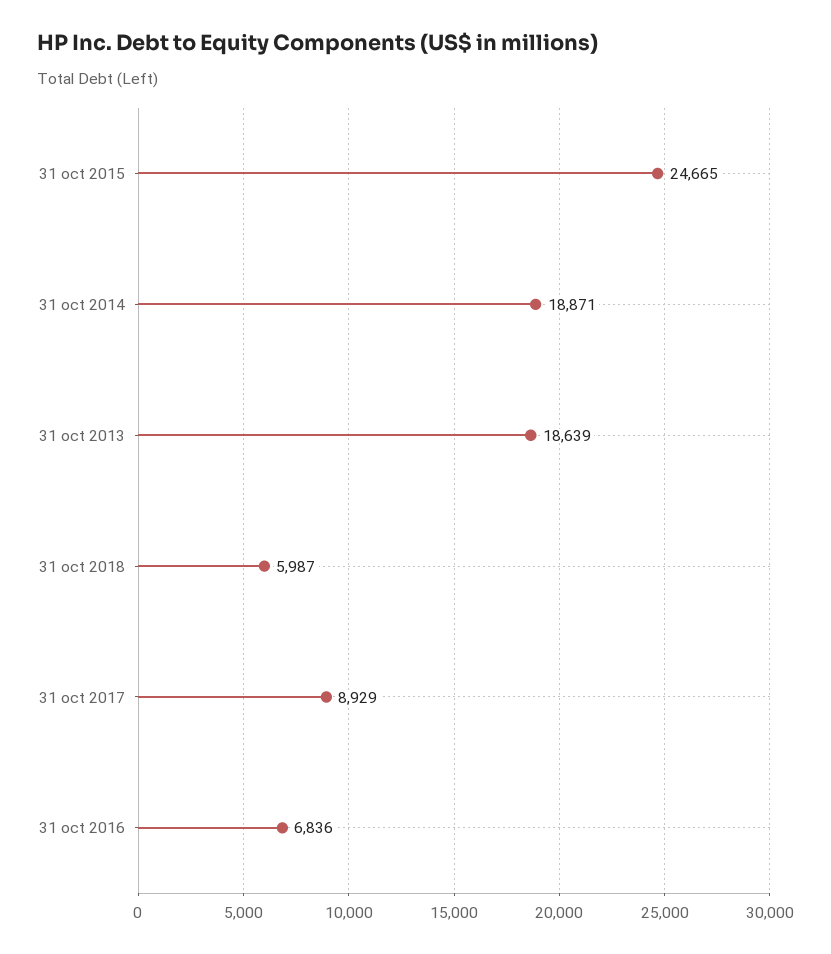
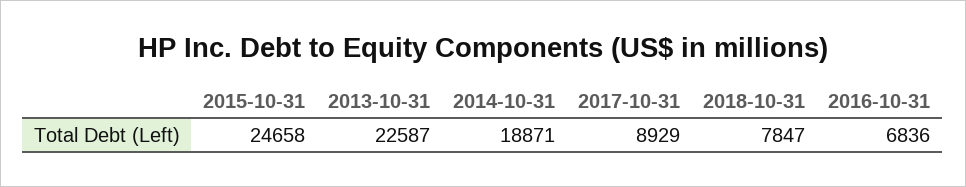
  {
-   "31 oct 2015": 24665,
+   "31 oct 2015": 24658,
    "31 oct 2014": 18871,
-   "31 oct 2013": 18639,
+   "31 oct 2013": 22587,
-   "31 oct 2018": 5987,
+   "31 oct 2018": 7847,
    "31 oct 2017": 8929,
    "31 oct 2016": 6836
  }

